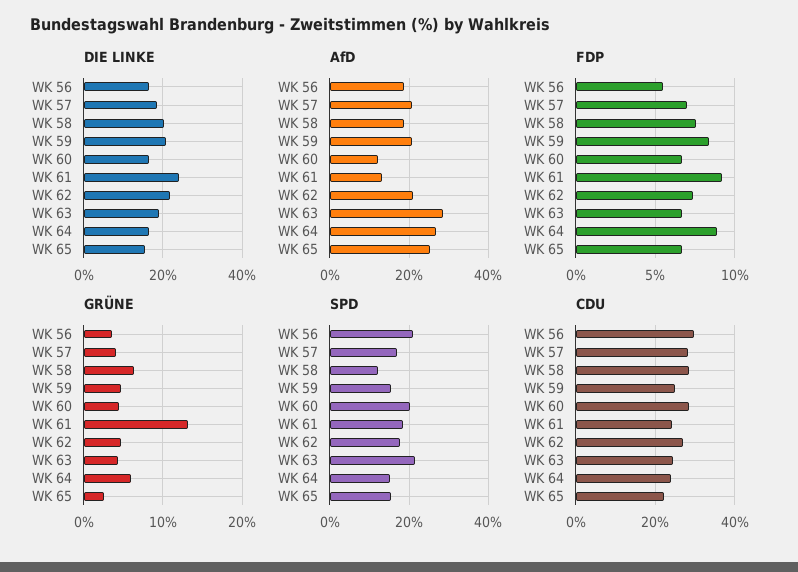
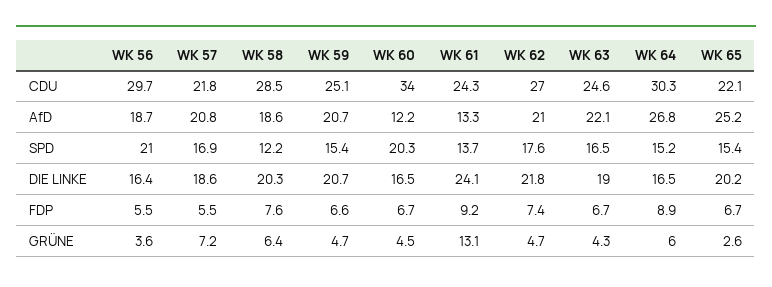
  {
    "DIE LINKE": {
      "WK 56": 16.4,
      "WK 57": 18.6,
      "WK 58": 20.3,
      "WK 59": 20.7,
      "WK 60": 16.5,
      "WK 61": 24.1,
      "WK 62": 21.8,
      "WK 63": 19,
      "WK 64": 16.5,
-     "WK 65": 16
+     "WK 65": 20.2
    },
    "AfD": {
      "WK 56": 18.7,
      "WK 57": 20.8,
      "WK 58": 18.6,
      "WK 59": 20.7,
      "WK 60": 12.2,
      "WK 61": 13.3,
      "WK 62": 21,
-     "WK 63": 28,
+     "WK 63": 22.1,
      "WK 64": 26.8,
      "WK 65": 25.2
    },
    "FDP": {
      "WK 56": 5.5,
-     "WK 57": 7,
+     "WK 57": 5.5,
      "WK 58": 7.6,
-     "WK 59": 8.5,
+     "WK 59": 6.6,
      "WK 60": 6.7,
      "WK 61": 9.2,
      "WK 62": 7.4,
      "WK 63": 6.7,
      "WK 64": 8.9,
      "WK 65": 6.7
    },
    "GRÜNE": {
      "WK 56": 3.6,
-     "WK 57": 4,
+     "WK 57": 7.2,
      "WK 58": 6.4,
      "WK 59": 4.7,
      "WK 60": 4.5,
      "WK 61": 13.1,
      "WK 62": 4.7,
      "WK 63": 4.3,
      "WK 64": 6,
      "WK 65": 2.6
    },
    "SPD": {
      "WK 56": 21,
      "WK 57": 16.9,
      "WK 58": 12.2,
      "WK 59": 15.4,
      "WK 60": 20.3,
-     "WK 61": 18,
+     "WK 61": 13.7,
      "WK 62": 17.6,
-     "WK 63": 22,
+     "WK 63": 16.5,
      "WK 64": 15.2,
      "WK 65": 15.4
    },
    "CDU": {
      "WK 56": 29.7,
-     "WK 57": 28,
+     "WK 57": 21.8,
      "WK 58": 28.5,
      "WK 59": 25.1,
-     "WK 60": 28,
+     "WK 60": 34,
      "WK 61": 24.3,
      "WK 62": 27,
      "WK 63": 24.6,
-     "WK 64": 24,
+     "WK 64": 30.3,
      "WK 65": 22.1
    }
  }

